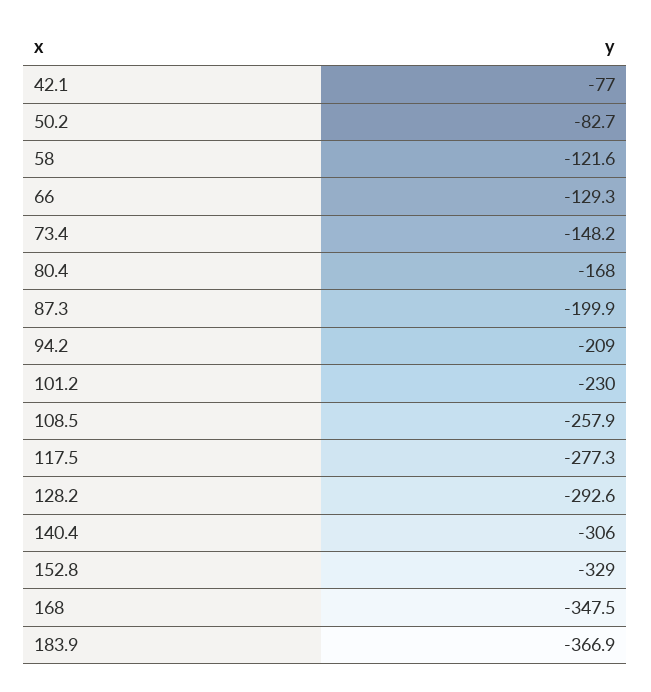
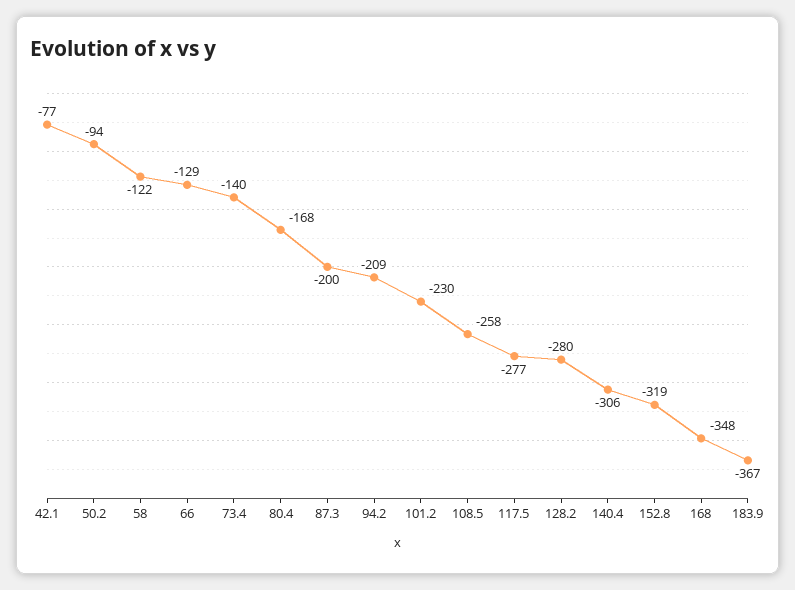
  {
    "42.1": -77,
-   "50.2": -82.7,
+   "50.2": -94,
    "58": -121.6,
    "66": -129.3,
-   "73.4": -148.2,
+   "73.4": -140,
    "80.4": -168,
    "87.3": -199.9,
    "94.2": -209,
    "101.2": -230,
    "108.5": -257.9,
    "117.5": -277.3,
-   "128.2": -292.6,
+   "128.2": -280,
    "140.4": -306,
-   "152.8": -329,
+   "152.8": -319,
    "168": -347.5,
    "183.9": -366.9
  }

